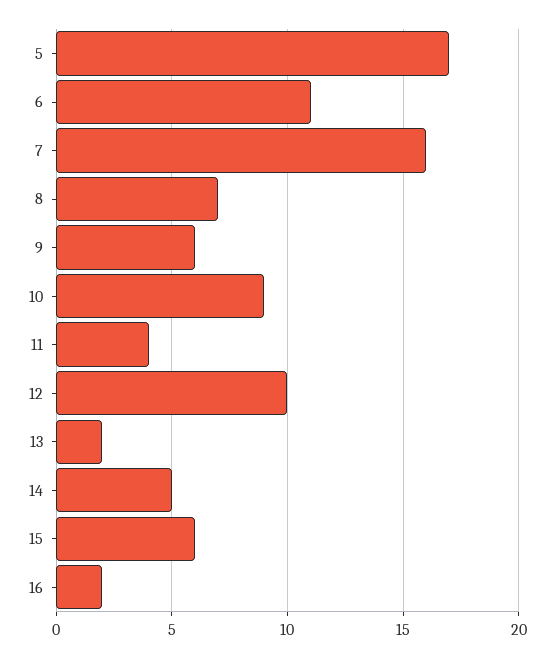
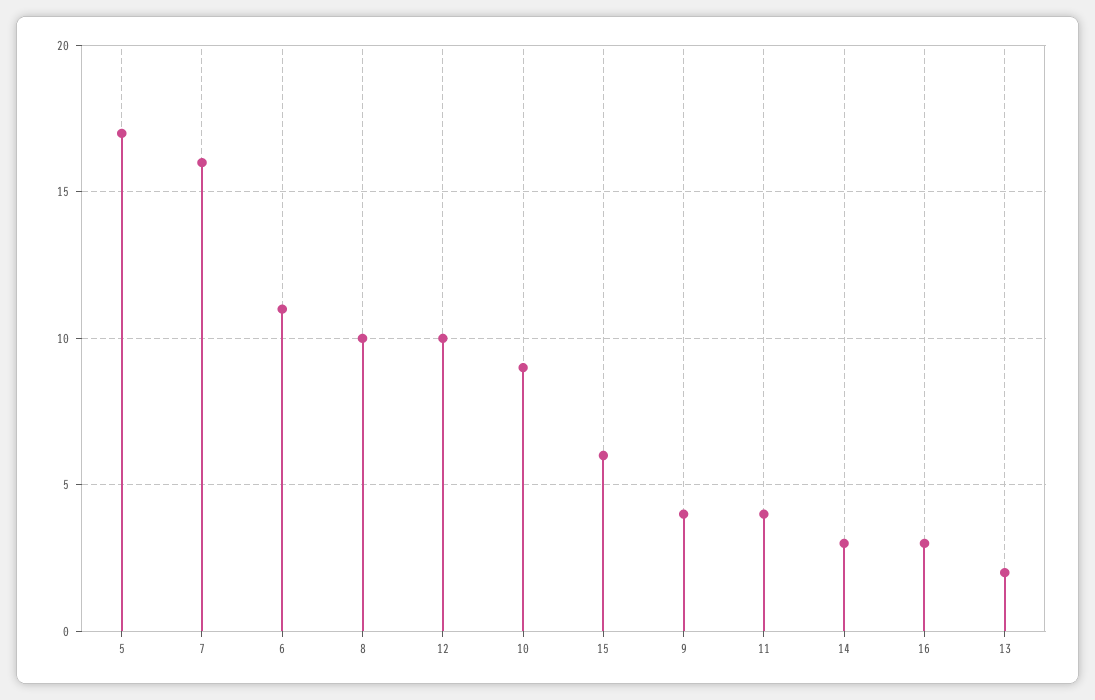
  {
    "5": 17,
    "6": 11,
    "7": 16,
-   "8": 7,
+   "8": 10,
-   "9": 6,
+   "9": 4,
    "10": 9,
    "11": 4,
    "12": 10,
    "13": 2,
-   "14": 5,
+   "14": 3,
    "15": 6,
-   "16": 2
+   "16": 3
  }

